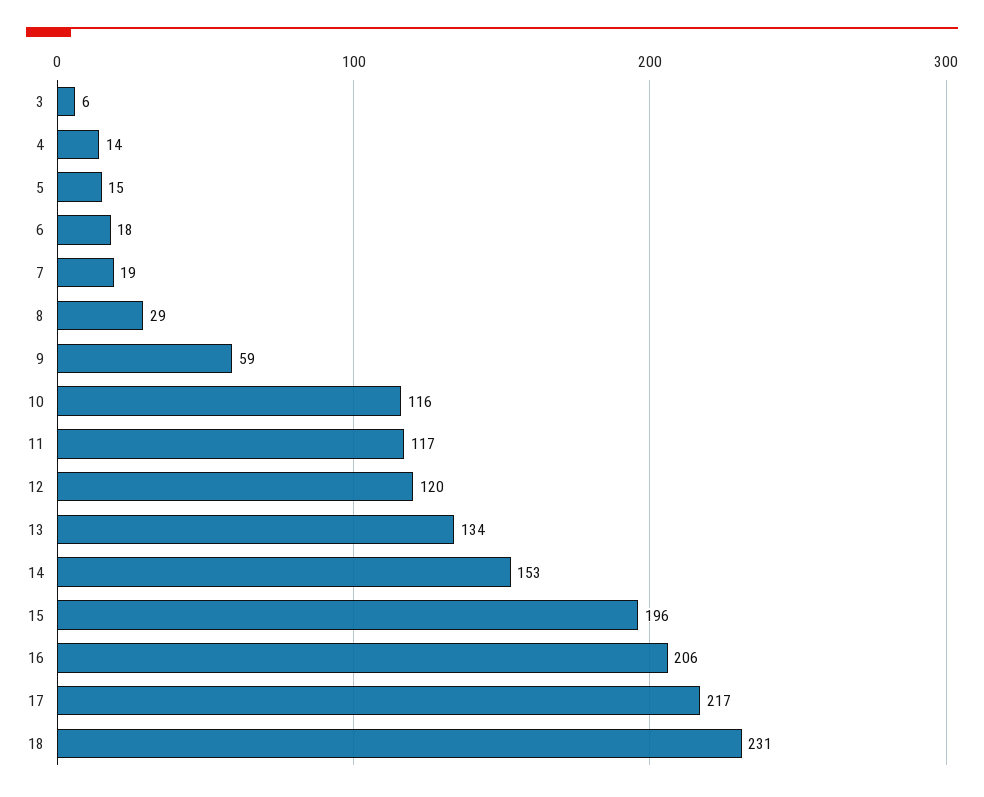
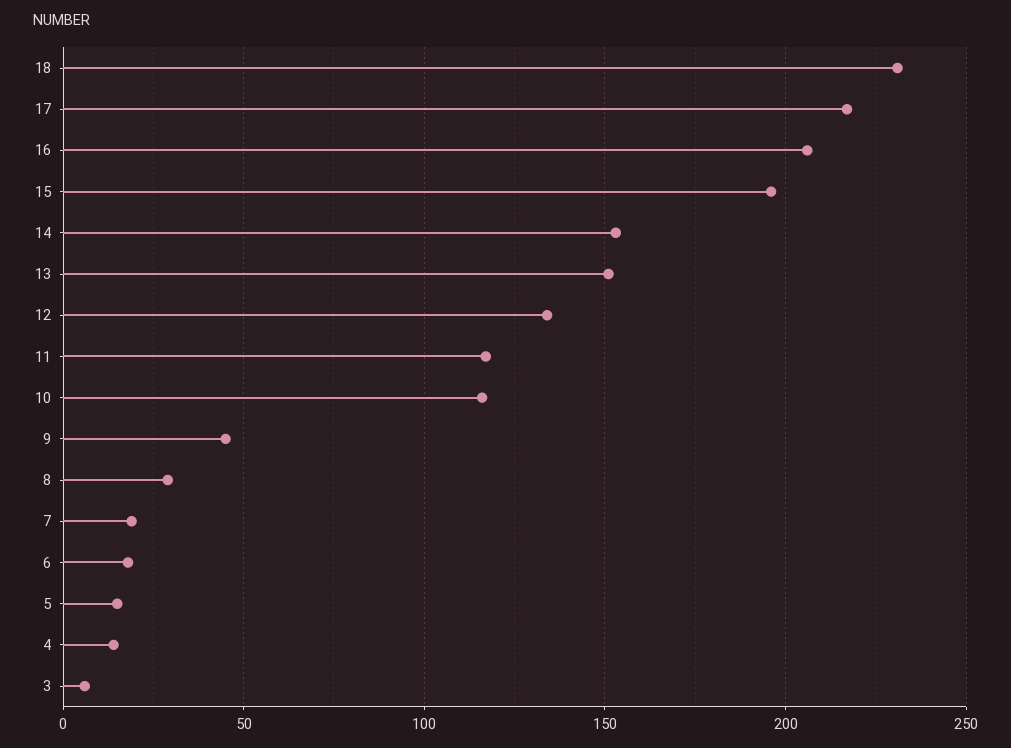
  {
    "3": 6,
    "4": 14,
    "5": 15,
    "6": 18,
    "7": 19,
    "8": 29,
-   "9": 59,
+   "9": 45,
    "10": 116,
    "11": 117,
-   "12": 120,
+   "12": 135,
-   "13": 134,
+   "13": 150,
    "14": 153,
    "15": 196,
    "16": 206,
    "17": 217,
    "18": 231
  }

